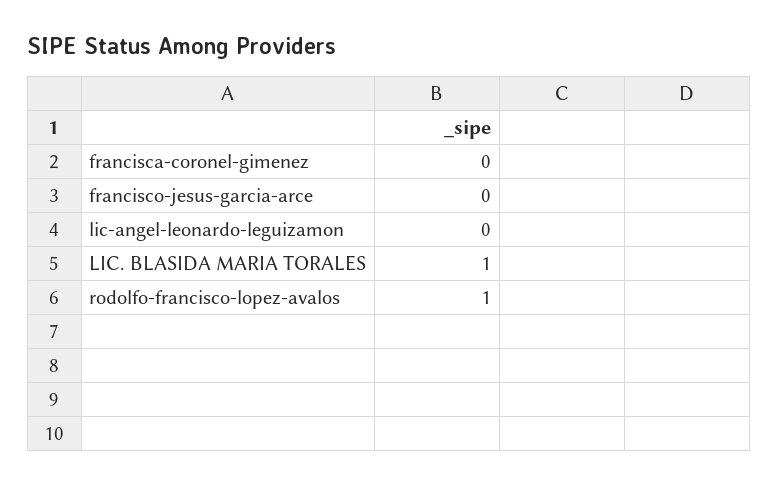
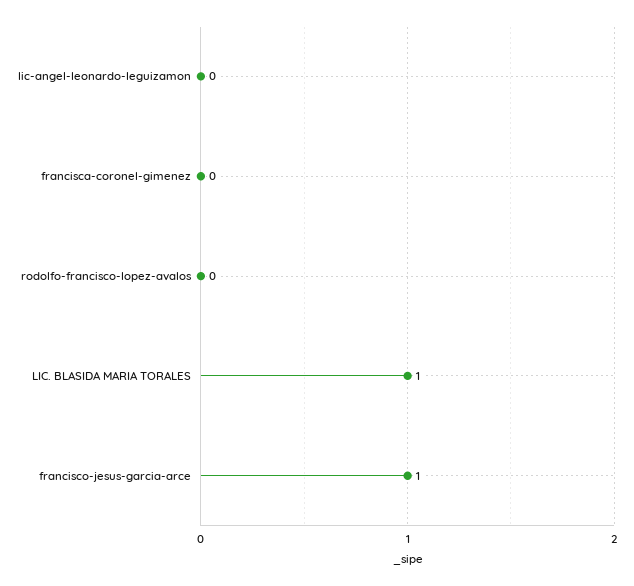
  {
    "francisca-coronel-gimenez": 0,
-   "francisco-jesus-garcia-arce": 0,
+   "francisco-jesus-garcia-arce": 1,
    "lic-angel-leonardo-leguizamon": 0,
    "LIC. BLASIDA MARIA TORALES": 1,
-   "rodolfo-francisco-lopez-avalos": 1
+   "rodolfo-francisco-lopez-avalos": 0
  }

